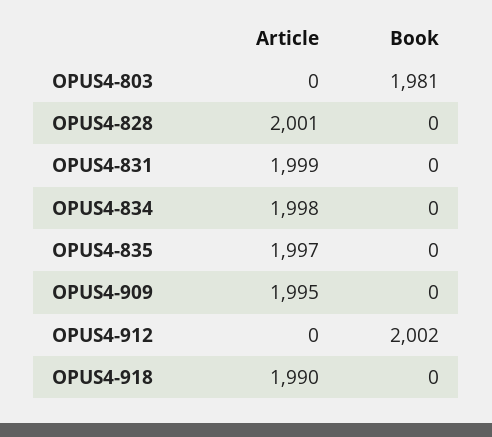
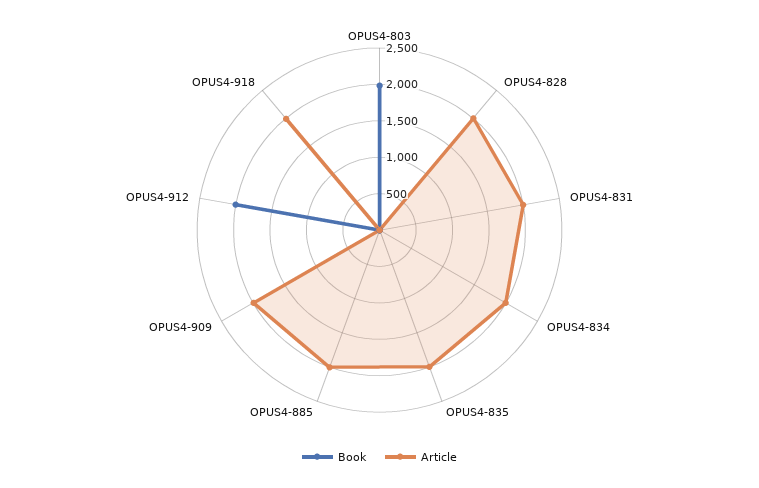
  {
    "Article": {
      "OPUS4-803": 0,
      "OPUS4-828": 2001,
      "OPUS4-831": 1999,
      "OPUS4-834": 1998,
      "OPUS4-835": 1997,
      "OPUS4-909": 1995,
      "OPUS4-912": 0,
-     "OPUS4-918": 1990
+     "OPUS4-918": 1990,
+     "OPUS4-885": 2000
    },
    "Book": {
      "OPUS4-803": 1981,
      "OPUS4-828": 0,
      "OPUS4-831": 0,
      "OPUS4-834": 0,
      "OPUS4-835": 0,
      "OPUS4-909": 0,
      "OPUS4-912": 2002,
-     "OPUS4-918": 0
+     "OPUS4-918": 0,
+     "OPUS4-885": 0
    }
  }

